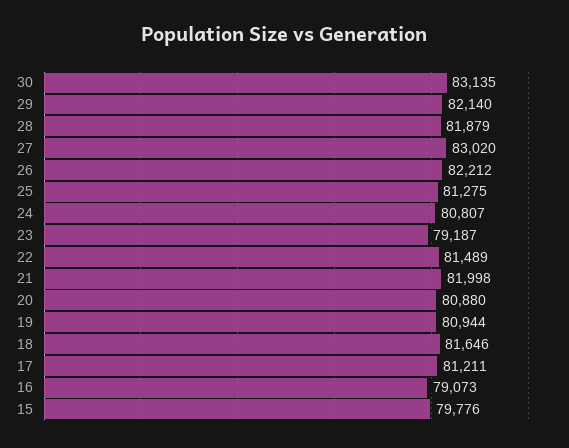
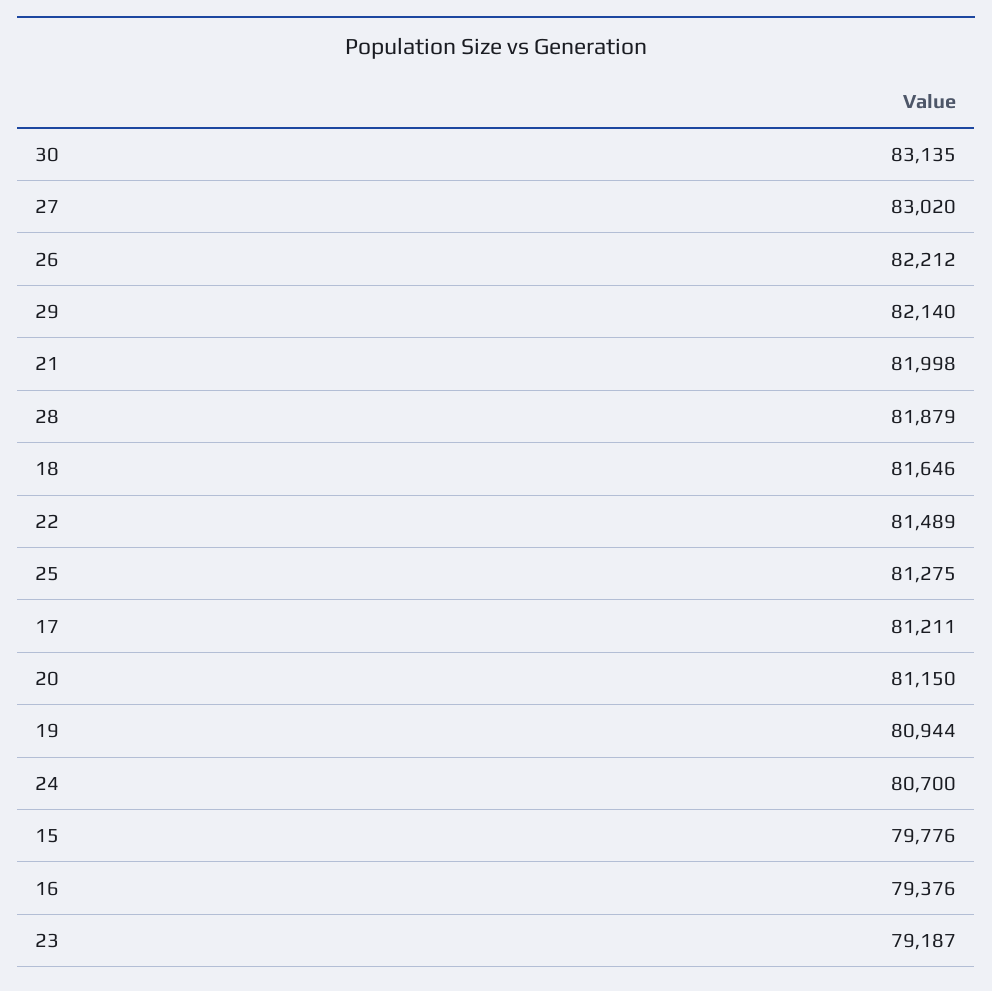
  {
    "30": 83135,
    "29": 82140,
    "28": 81879,
    "27": 83020,
    "26": 82212,
    "25": 81275,
-   "24": 80807,
+   "24": 80700,
    "23": 79187,
    "22": 81489,
    "21": 81998,
-   "20": 80880,
+   "20": 81150,
    "19": 80944,
    "18": 81646,
    "17": 81211,
-   "16": 79073,
+   "16": 79376,
    "15": 79776
  }

